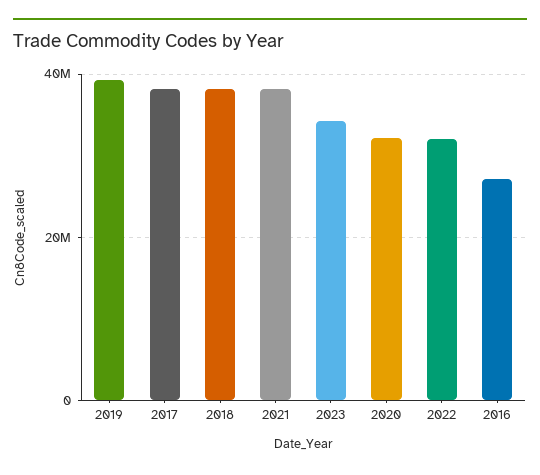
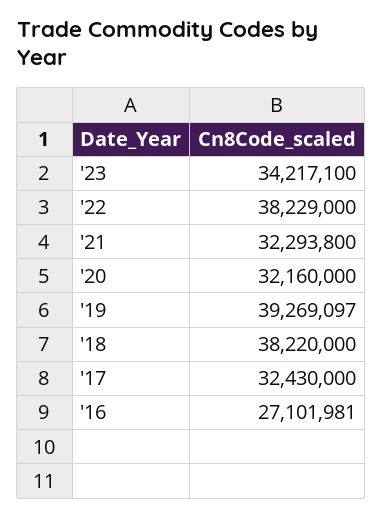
  {
    "2019": 39269097,
-   "2017": 38000000,
+   "2017": 32430000,
    "2018": 38220000,
-   "2021": 38000000,
+   "2021": 32293800,
    "2023": 34217100,
    "2020": 32160000,
-   "2022": 32000000,
+   "2022": 38229000,
    "2016": 27101981
  }

